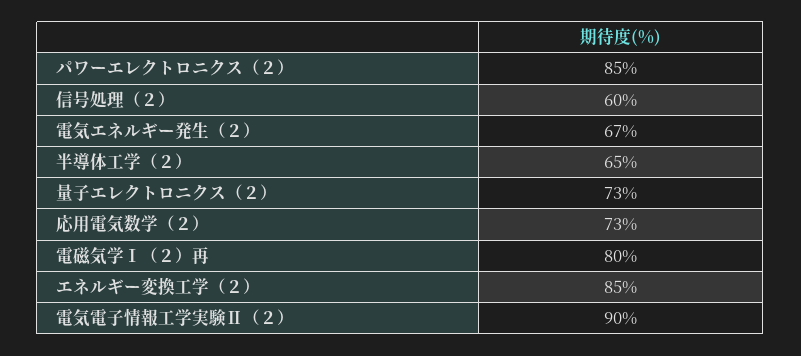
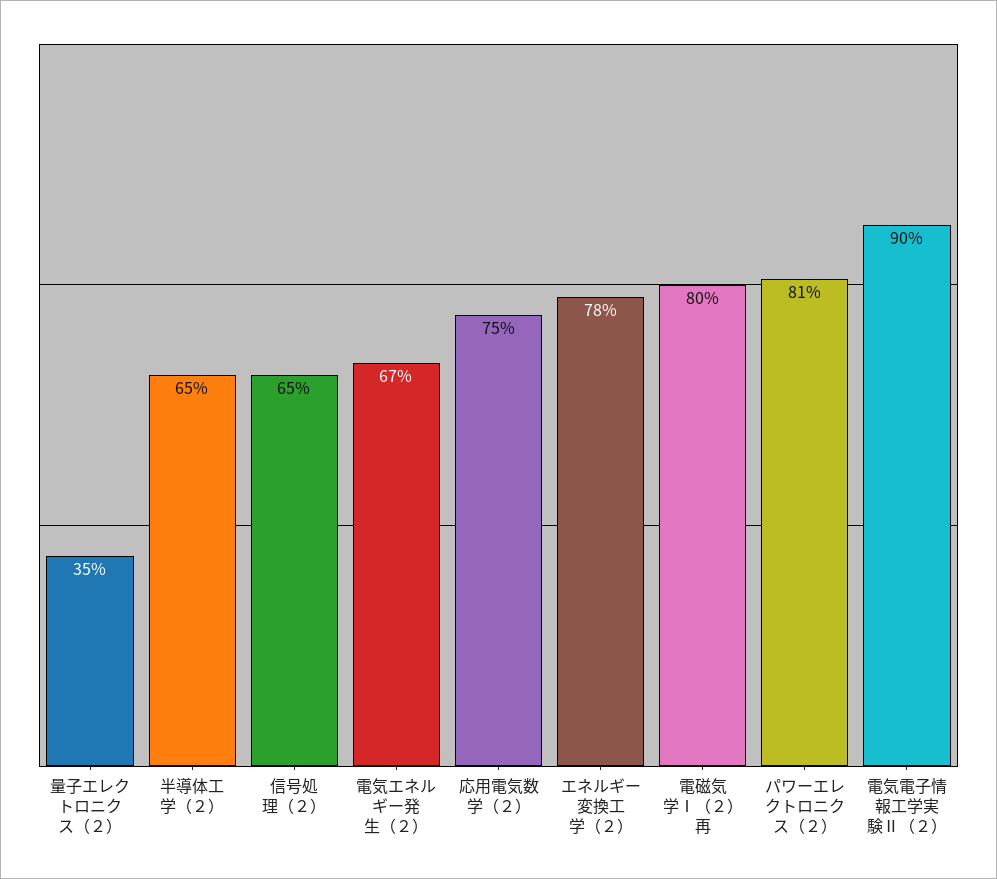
  {
-   "パワーエレクトロニクス（２）": 85,
+   "パワーエレクトロニクス（２）": 81,
-   "信号処理（２）": 60,
+   "信号処理（２）": 65,
    "電気エネルギー発生（２）": 67,
    "半導体工学（２）": 65,
-   "量子エレクトロニクス（２）": 73,
+   "量子エレクトロニクス（２）": 35,
-   "応用電気数学（２）": 73,
+   "応用電気数学（２）": 75,
    "電磁気学Ⅰ（２）再": 80,
-   "エネルギー変換工学（２）": 85,
+   "エネルギー変換工学（２）": 78,
    "電気電子情報工学実験Ⅱ（２）": 90
  }

